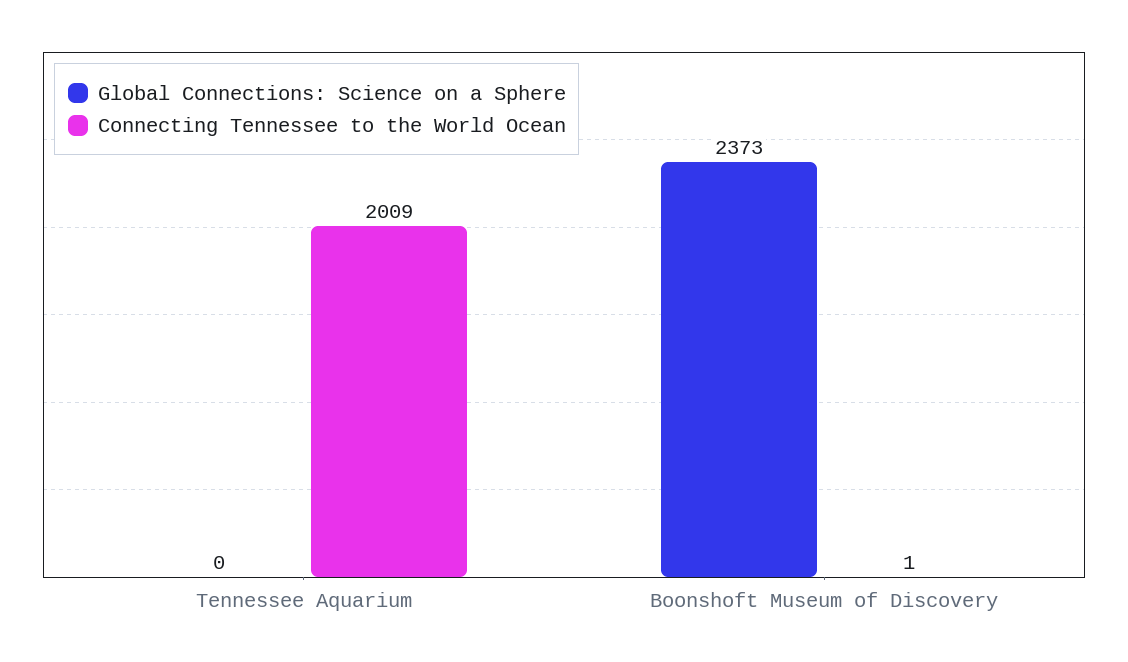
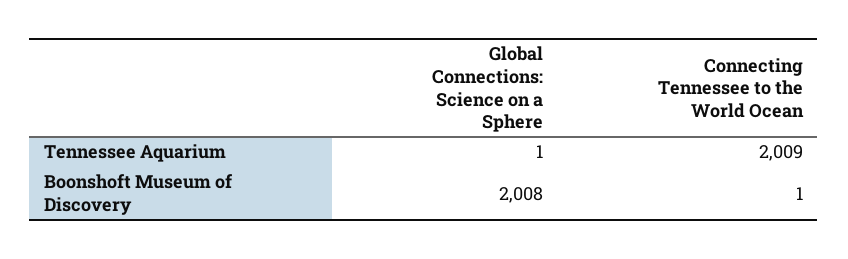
  {
    "Global Connections: Science on a Sphere": {
-     "Tennessee Aquarium": 0,
+     "Tennessee Aquarium": 1,
-     "Boonshoft Museum of Discovery": 2373
+     "Boonshoft Museum of Discovery": 2008
    },
    "Connecting Tennessee to the World Ocean": {
      "Tennessee Aquarium": 2009,
      "Boonshoft Museum of Discovery": 1
    }
  }

